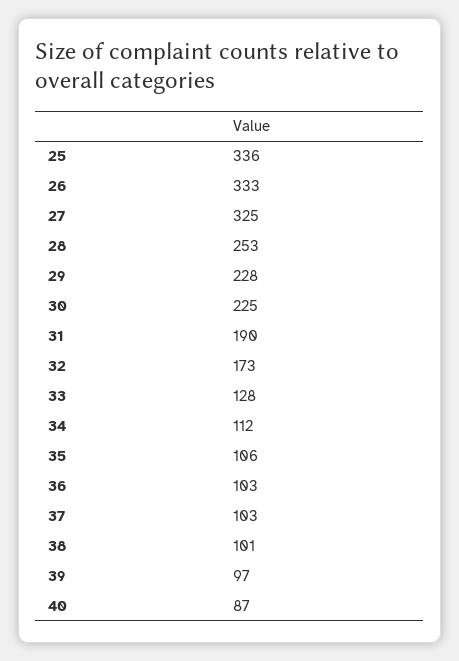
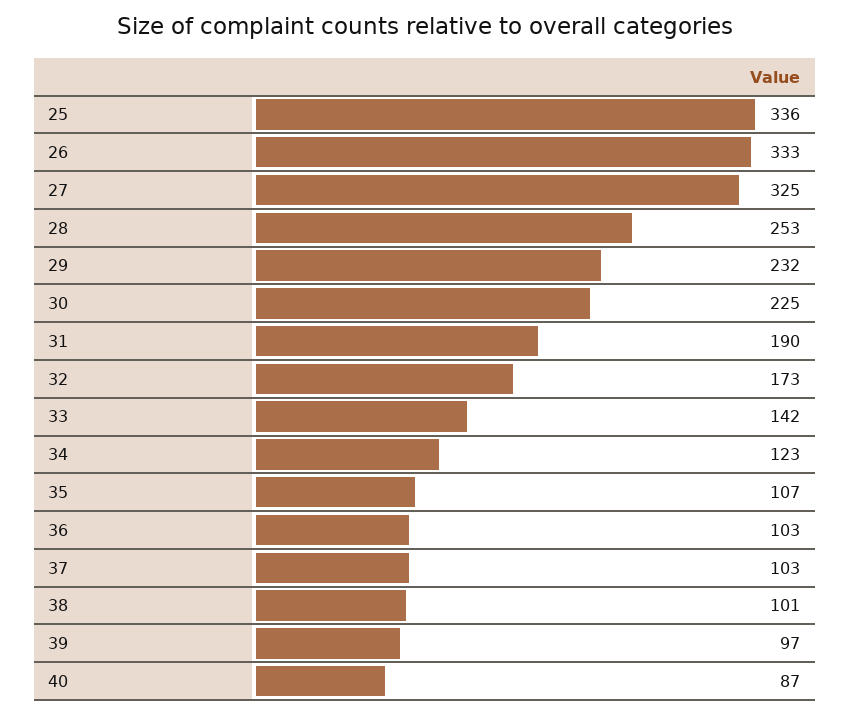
  {
    "25": 336,
    "26": 333,
    "27": 325,
    "28": 253,
-   "29": 228,
+   "29": 232,
    "30": 225,
    "31": 190,
    "32": 173,
-   "33": 128,
+   "33": 142,
-   "34": 112,
+   "34": 123,
-   "35": 106,
+   "35": 107,
    "36": 103,
    "37": 103,
    "38": 101,
    "39": 97,
    "40": 87
  }

